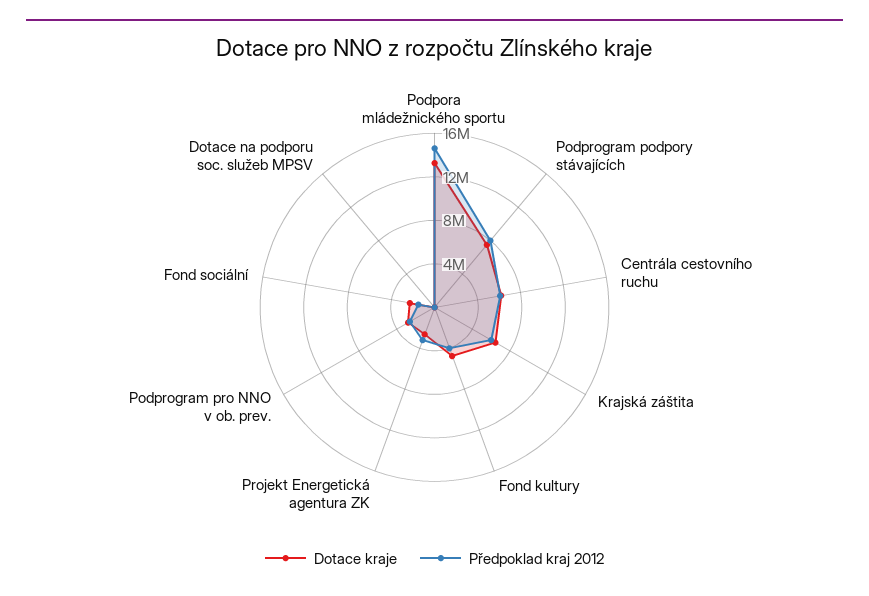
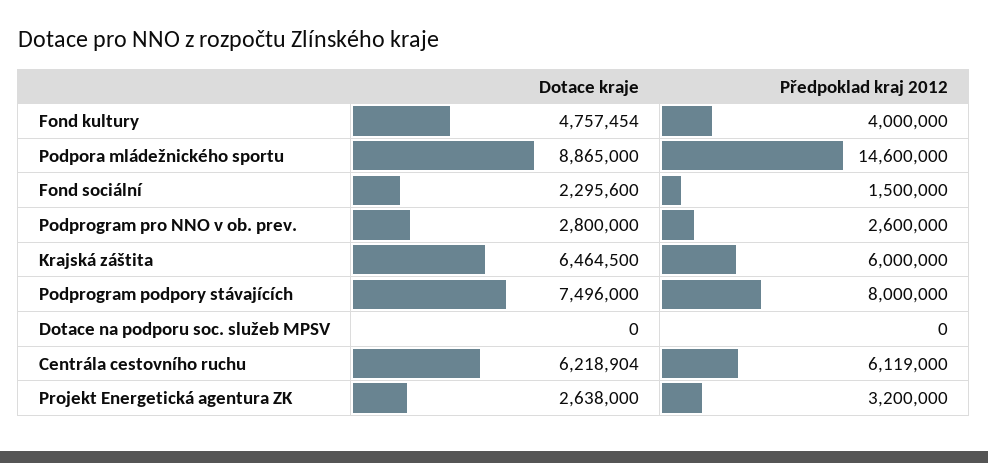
  {
    "Dotace kraje": {
-     "Podpora mládežnického sportu": 13000000,
+     "Podpora mládežnického sportu": 8865000,
      "Podprogram podpory stávajících": 7496000,
      "Centrála cestovního ruchu": 6218904,
      "Krajská záštita": 6464500,
      "Fond kultury": 4757454,
      "Projekt Energetická agentura ZK": 2638000,
      "Podprogram pro NNO v ob. prev.": 2800000,
      "Fond sociální": 2295600,
      "Dotace na podporu soc. služeb MPSV": 0
    },
    "Předpoklad kraj 2012": {
      "Podpora mládežnického sportu": 14600000,
      "Podprogram podpory stávajících": 8000000,
      "Centrála cestovního ruchu": 6119000,
      "Krajská záštita": 6000000,
      "Fond kultury": 4000000,
      "Projekt Energetická agentura ZK": 3200000,
      "Podprogram pro NNO v ob. prev.": 2600000,
      "Fond sociální": 1500000,
      "Dotace na podporu soc. služeb MPSV": 0
    }
  }

